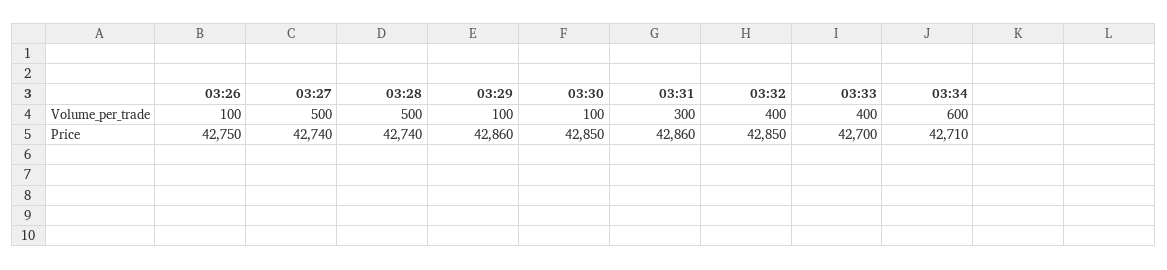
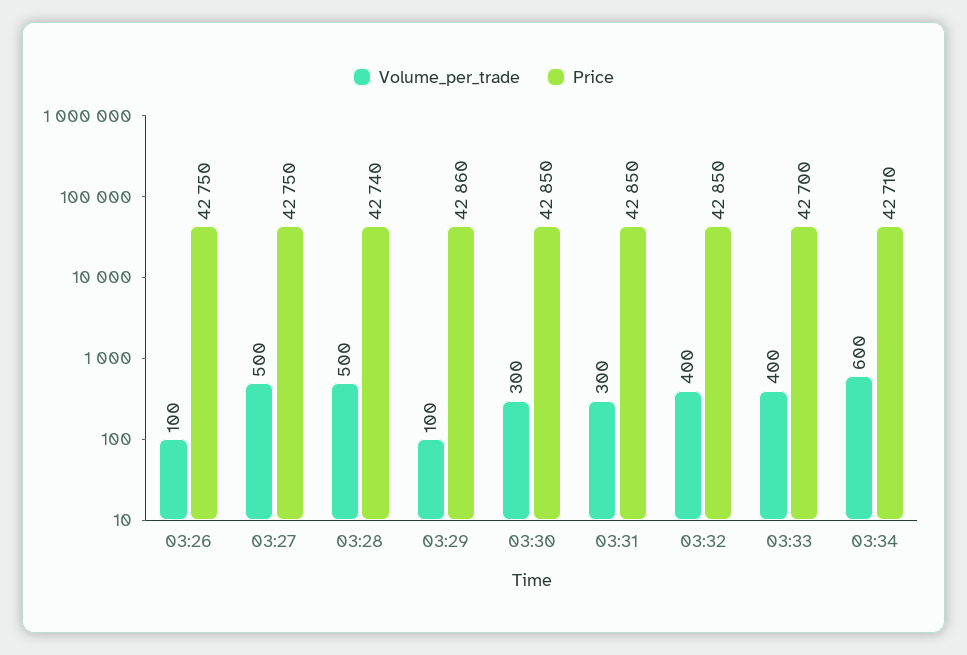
  {
    "Volume_per_trade": {
      "03:26": 100,
      "03:27": 500,
      "03:28": 500,
      "03:29": 100,
-     "03:30": 100,
+     "03:30": 300,
      "03:31": 300,
      "03:32": 400,
      "03:33": 400,
      "03:34": 600
    },
    "Price": {
      "03:26": 42750,
-     "03:27": 42740,
+     "03:27": 42750,
      "03:28": 42740,
      "03:29": 42860,
      "03:30": 42850,
-     "03:31": 42860,
+     "03:31": 42850,
      "03:32": 42850,
      "03:33": 42700,
      "03:34": 42710
    }
  }

